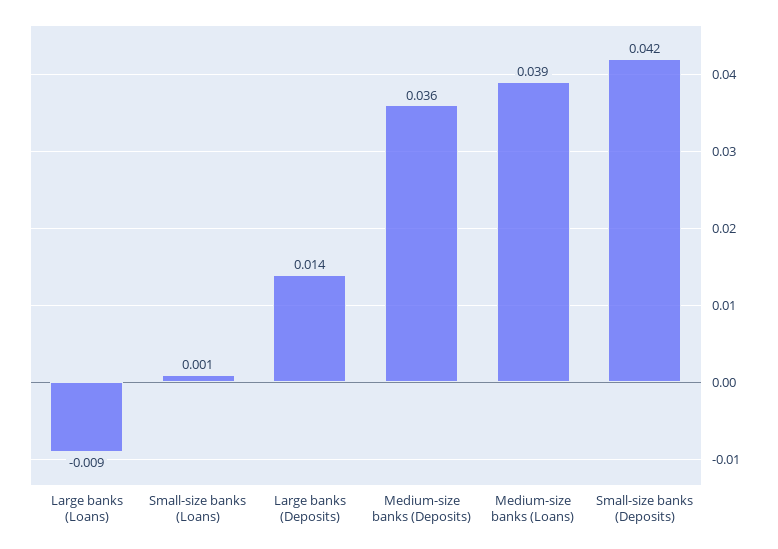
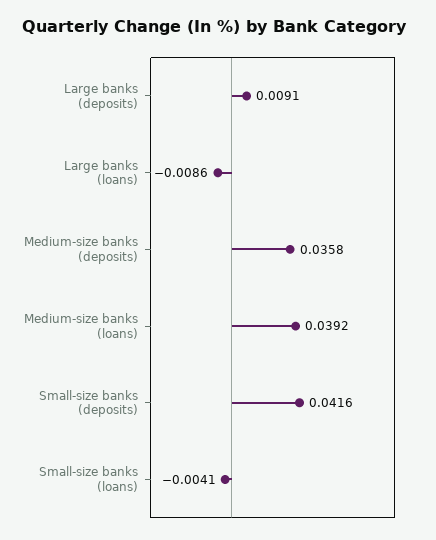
  {
    "Large banks (Loans)": -0.0086,
-   "Small-size banks (Loans)": 0.001,
+   "Small-size banks (Loans)": -0.0041,
-   "Large banks (Deposits)": 0.014,
+   "Large banks (Deposits)": 0.0091,
    "Medium-size banks (Deposits)": 0.0358,
    "Medium-size banks (Loans)": 0.0392,
    "Small-size banks (Deposits)": 0.0416
  }

